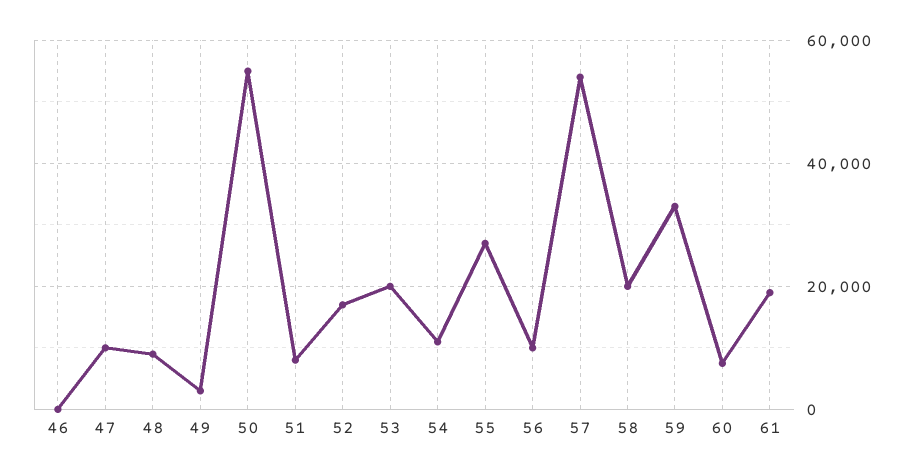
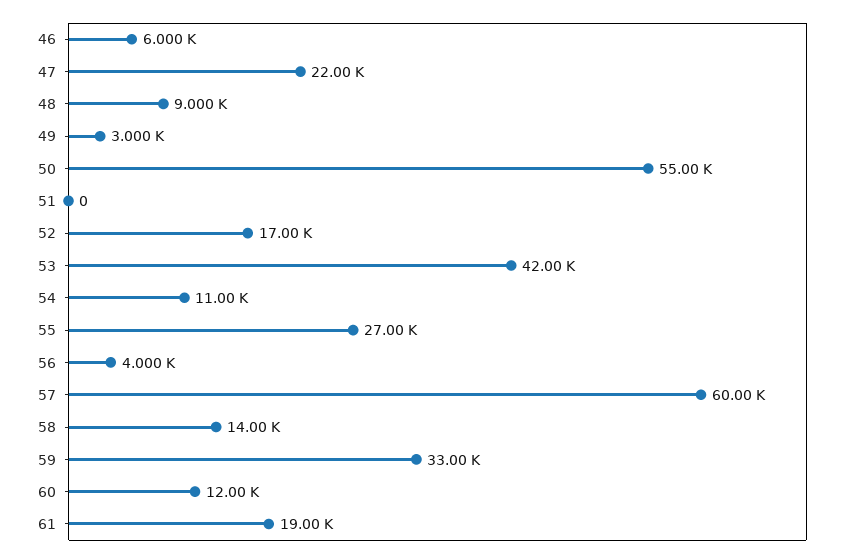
  {
-   "46": 0,
+   "46": 6000,
-   "47": 10000,
+   "47": 22000,
    "48": 9000,
    "49": 3000,
    "50": 55000,
-   "51": 8000,
+   "51": 0,
    "52": 17000,
-   "53": 20000,
+   "53": 42000,
    "54": 11000,
    "55": 27000,
-   "56": 10000,
+   "56": 4000,
-   "57": 54000,
+   "57": 60000,
-   "58": 20000,
+   "58": 14000,
    "59": 33000,
-   "60": 8000,
+   "60": 12000,
    "61": 19000
  }

